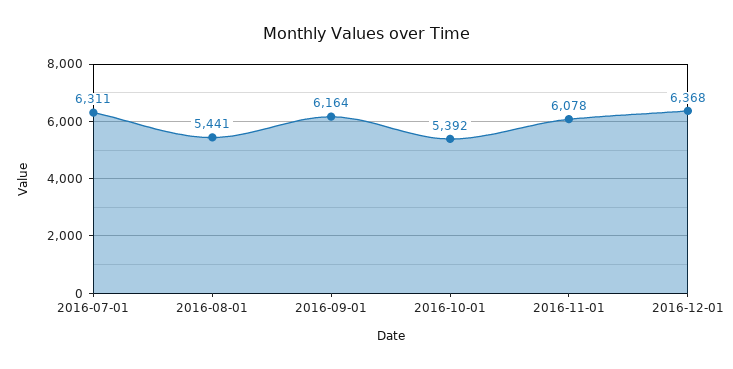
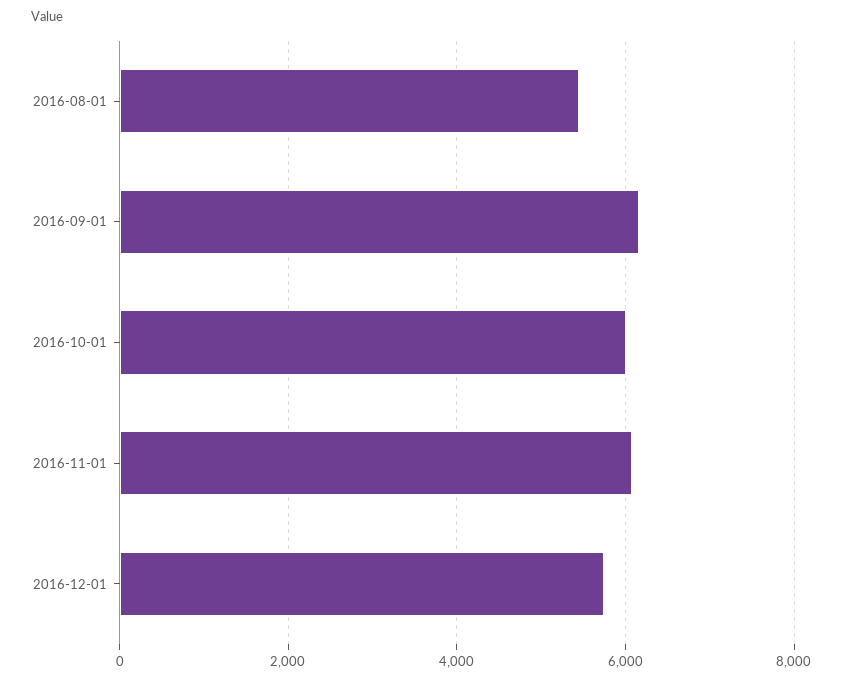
  {
-   "2016-07-01": 6311,
    "2016-08-01": 5441,
    "2016-09-01": 6164,
-   "2016-10-01": 5392,
+   "2016-10-01": 6000,
    "2016-11-01": 6078,
-   "2016-12-01": 6368
+   "2016-12-01": 5800
  }

